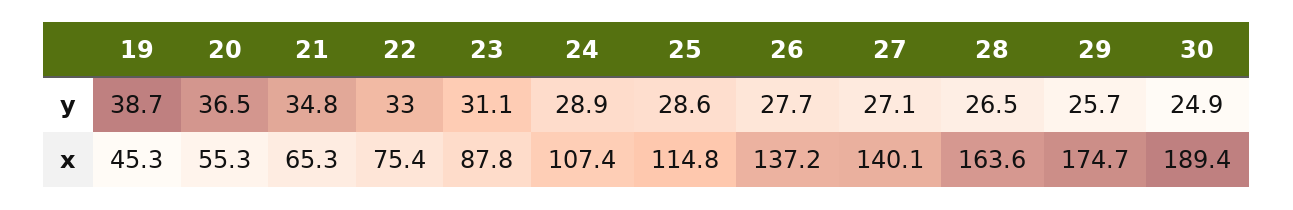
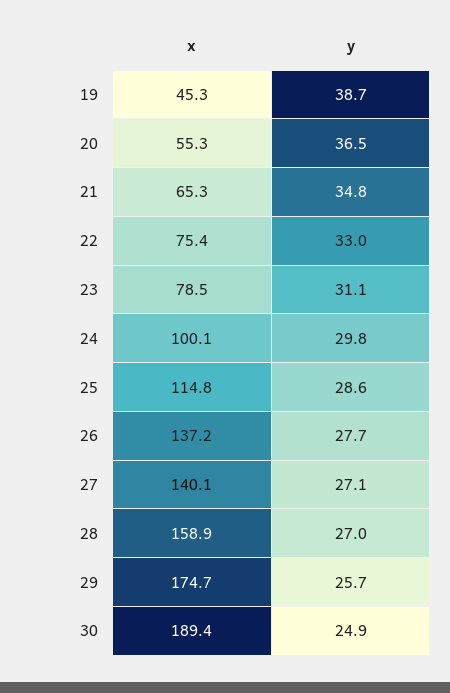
  {
    "19": {
      "y": 38.7,
      "x": 45.3
    },
    "20": {
      "y": 36.5,
      "x": 55.3
    },
    "21": {
      "y": 34.8,
      "x": 65.3
    },
    "22": {
      "y": 33,
      "x": 75.4
    },
    "23": {
      "y": 31.1,
-     "x": 87.8
+     "x": 78.5
    },
    "24": {
-     "y": 28.9,
+     "y": 29.8,
-     "x": 107.4
+     "x": 100.1
    },
    "25": {
      "y": 28.6,
      "x": 114.8
    },
    "26": {
      "y": 27.7,
      "x": 137.2
    },
    "27": {
      "y": 27.1,
      "x": 140.1
    },
    "28": {
-     "y": 26.5,
+     "y": 27,
-     "x": 163.6
+     "x": 158.9
    },
    "29": {
      "y": 25.7,
      "x": 174.7
    },
    "30": {
      "y": 24.9,
      "x": 189.4
    }
  }

